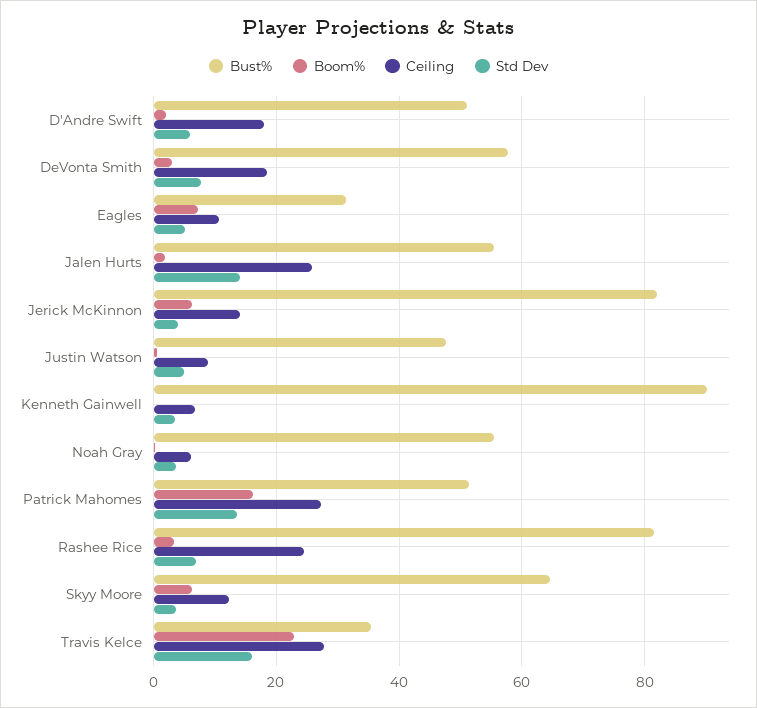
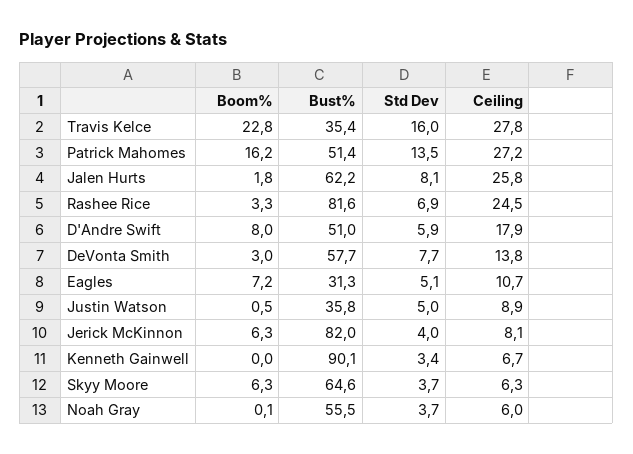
  {
    "Bust%": {
      "D'Andre Swift": 51,
      "DeVonta Smith": 57.7,
      "Eagles": 31.3,
-     "Jalen Hurts": 56,
+     "Jalen Hurts": 62.2,
      "Jerick McKinnon": 82,
-     "Justin Watson": 48,
+     "Justin Watson": 35.8,
      "Kenneth Gainwell": 90.1,
      "Noah Gray": 55.5,
      "Patrick Mahomes": 51.4,
      "Rashee Rice": 81.6,
      "Skyy Moore": 64.6,
      "Travis Kelce": 35.4
    },
    "Boom%": {
-     "D'Andre Swift": 2,
+     "D'Andre Swift": 8,
      "DeVonta Smith": 3,
      "Eagles": 7.2,
      "Jalen Hurts": 1.8,
      "Jerick McKinnon": 6.3,
      "Justin Watson": 0.5,
      "Kenneth Gainwell": 0,
      "Noah Gray": 0.1,
      "Patrick Mahomes": 16.2,
      "Rashee Rice": 3.3,
      "Skyy Moore": 6.3,
      "Travis Kelce": 22.8
    },
    "Ceiling": {
      "D'Andre Swift": 17.9,
-     "DeVonta Smith": 18,
+     "DeVonta Smith": 13.8,
      "Eagles": 10.7,
      "Jalen Hurts": 25.8,
-     "Jerick McKinnon": 14,
+     "Jerick McKinnon": 8.1,
      "Justin Watson": 8.9,
      "Kenneth Gainwell": 6.7,
      "Noah Gray": 6,
      "Patrick Mahomes": 27.2,
      "Rashee Rice": 24.5,
-     "Skyy Moore": 12,
+     "Skyy Moore": 6.3,
      "Travis Kelce": 27.8
    },
    "Std Dev": {
      "D'Andre Swift": 5.9,
      "DeVonta Smith": 7.7,
      "Eagles": 5.1,
-     "Jalen Hurts": 14,
+     "Jalen Hurts": 8.1,
      "Jerick McKinnon": 4,
      "Justin Watson": 5,
      "Kenneth Gainwell": 3.4,
      "Noah Gray": 3.7,
      "Patrick Mahomes": 13.5,
      "Rashee Rice": 6.9,
      "Skyy Moore": 3.7,
      "Travis Kelce": 16
    }
  }

